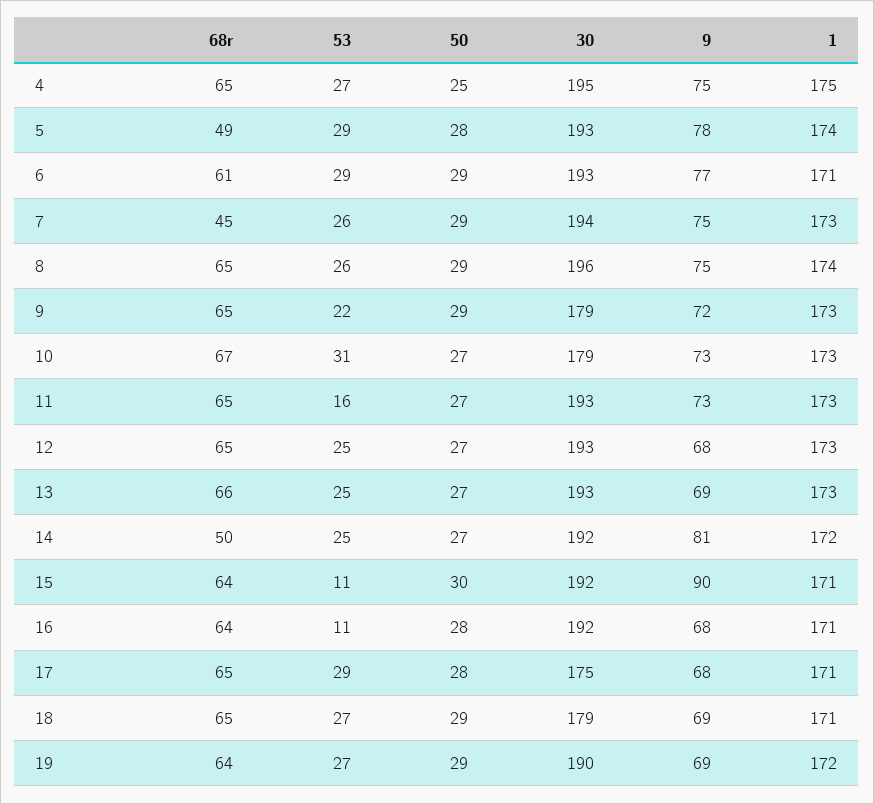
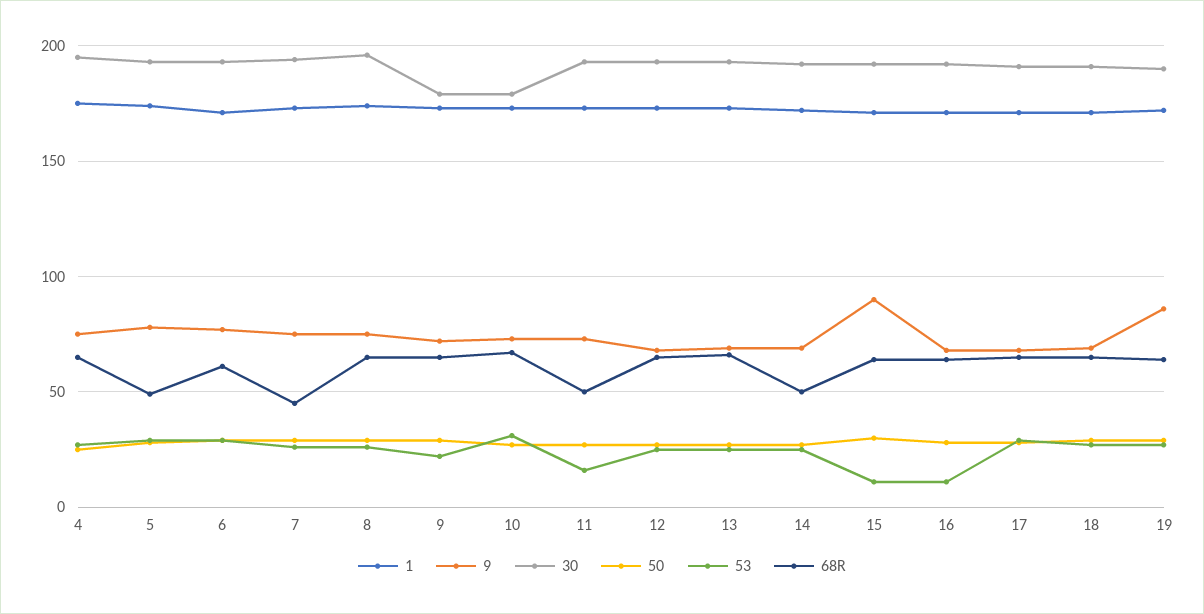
  {
    "68r": {
      "4": 65,
      "5": 49,
      "6": 61,
      "7": 45,
      "8": 65,
      "9": 65,
      "10": 67,
-     "11": 65,
+     "11": 50,
      "12": 65,
      "13": 66,
      "14": 50,
      "15": 64,
      "16": 64,
      "17": 65,
      "18": 65,
      "19": 64
    },
    "53": {
      "4": 27,
      "5": 29,
      "6": 29,
      "7": 26,
      "8": 26,
      "9": 22,
      "10": 31,
      "11": 16,
      "12": 25,
      "13": 25,
      "14": 25,
      "15": 11,
      "16": 11,
      "17": 29,
      "18": 27,
      "19": 27
    },
    "50": {
      "4": 25,
      "5": 28,
      "6": 29,
      "7": 29,
      "8": 29,
      "9": 29,
      "10": 27,
      "11": 27,
      "12": 27,
      "13": 27,
      "14": 27,
      "15": 30,
      "16": 28,
      "17": 28,
      "18": 29,
      "19": 29
    },
    "30": {
      "4": 195,
      "5": 193,
      "6": 193,
      "7": 194,
      "8": 196,
      "9": 179,
      "10": 179,
      "11": 193,
      "12": 193,
      "13": 193,
      "14": 192,
      "15": 192,
      "16": 192,
-     "17": 175,
+     "17": 190,
-     "18": 179,
+     "18": 190,
      "19": 190
    },
    "9": {
      "4": 75,
      "5": 78,
      "6": 77,
      "7": 75,
      "8": 75,
      "9": 72,
      "10": 73,
      "11": 73,
      "12": 68,
      "13": 69,
-     "14": 81,
+     "14": 70,
      "15": 90,
      "16": 68,
      "17": 68,
      "18": 69,
-     "19": 69
+     "19": 85
    },
    "1": {
      "4": 175,
      "5": 174,
      "6": 171,
      "7": 173,
      "8": 174,
      "9": 173,
      "10": 173,
      "11": 173,
      "12": 173,
      "13": 173,
      "14": 172,
      "15": 171,
      "16": 171,
      "17": 171,
      "18": 171,
      "19": 172
    }
  }

